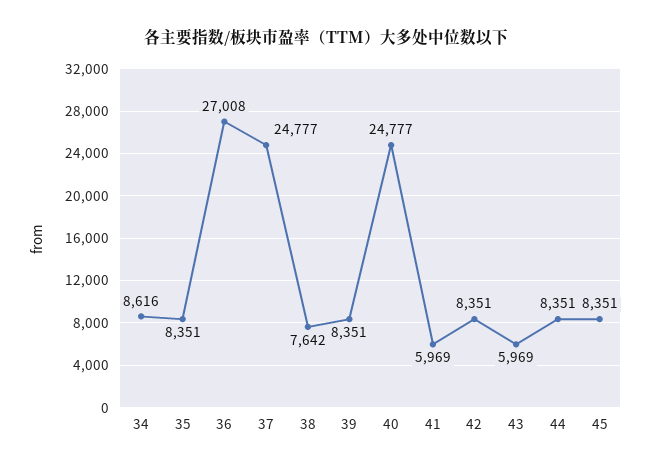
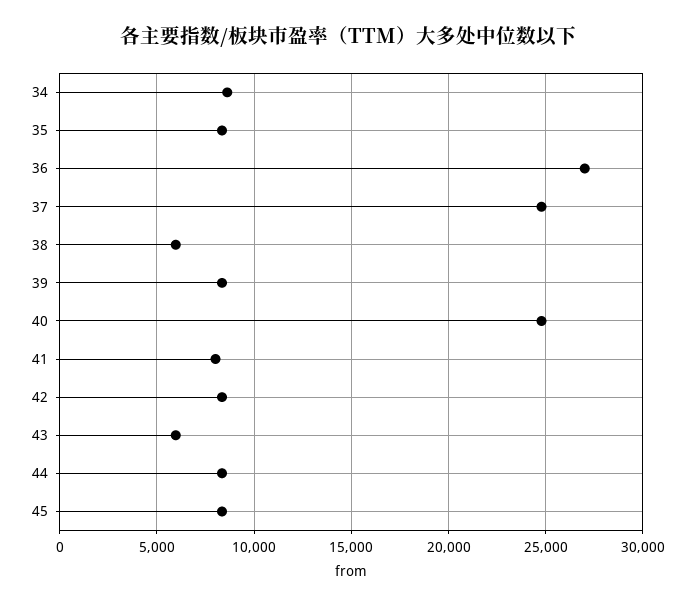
  {
    "34": 8616,
    "35": 8351,
    "36": 27008,
    "37": 24777,
-   "38": 7642,
+   "38": 6000,
    "39": 8351,
    "40": 24777,
-   "41": 5969,
+   "41": 8000,
    "42": 8351,
    "43": 5969,
    "44": 8351,
    "45": 8351
  }

